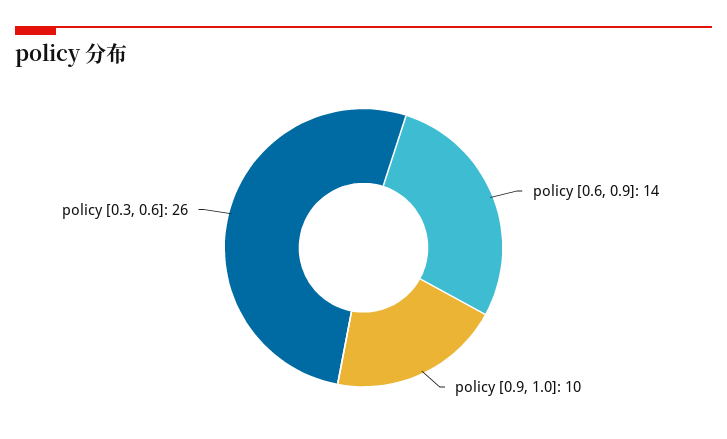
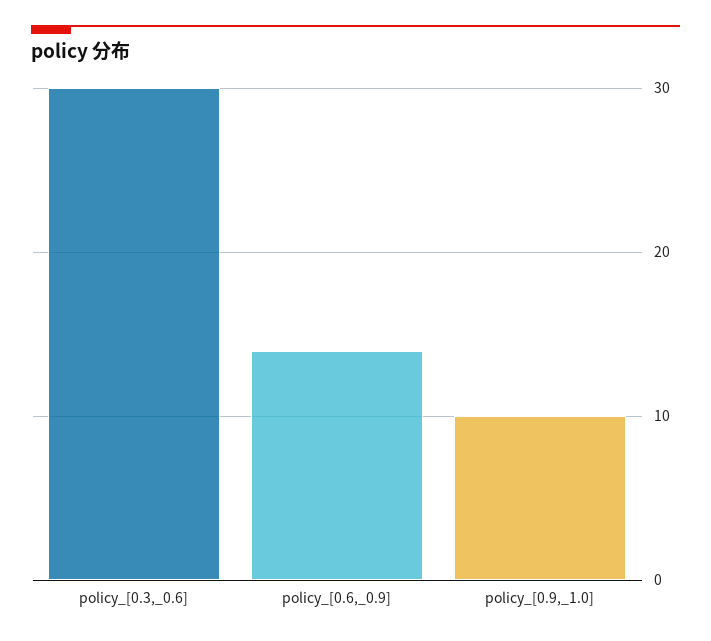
  {
    "policy [0.6, 0.9]": 14,
    "policy [0.9, 1.0]": 10,
-   "policy [0.3, 0.6]": 26
+   "policy [0.3, 0.6]": 30
  }

